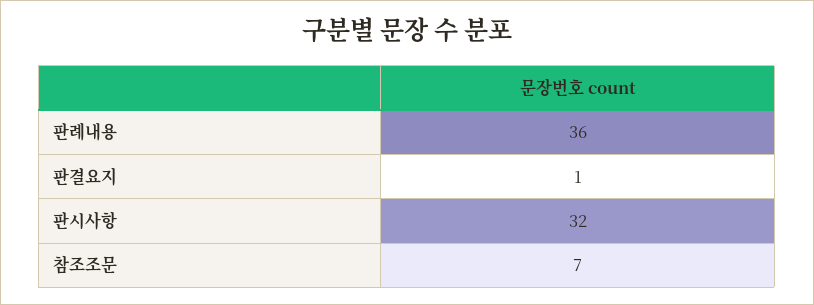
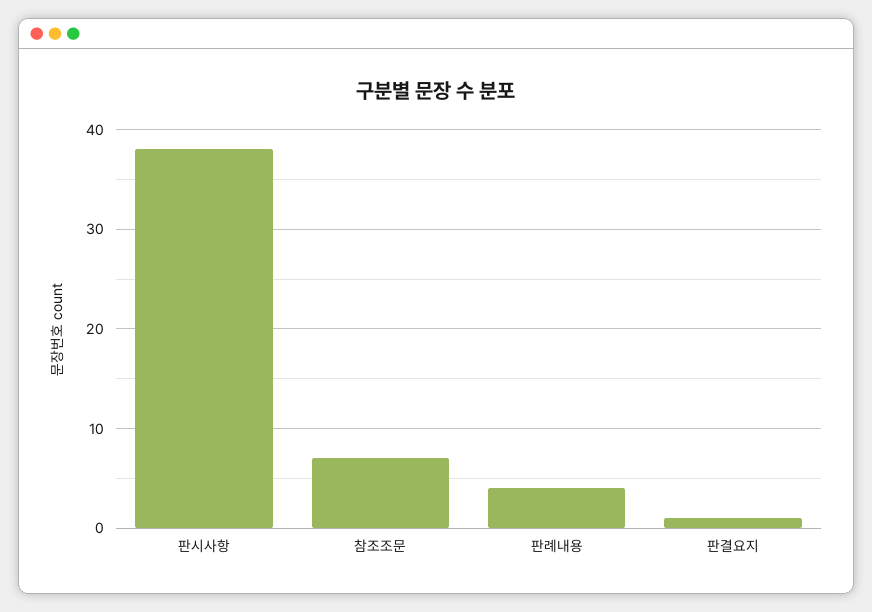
  {
-   "판례내용": 36,
+   "판례내용": 4,
    "판결요지": 1,
-   "판시사항": 32,
+   "판시사항": 38,
    "참조조문": 7
  }

